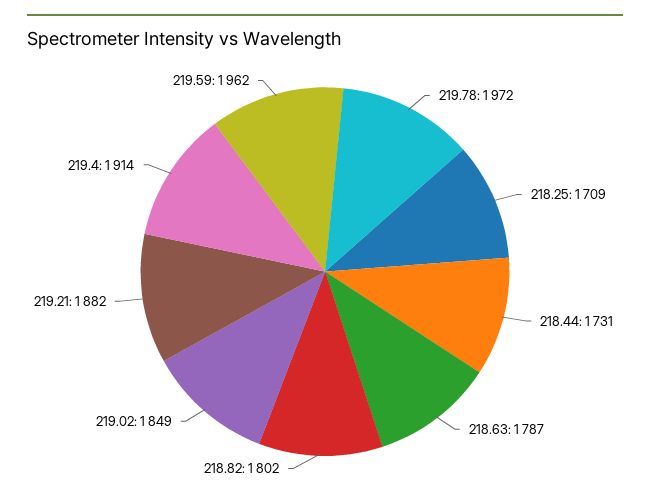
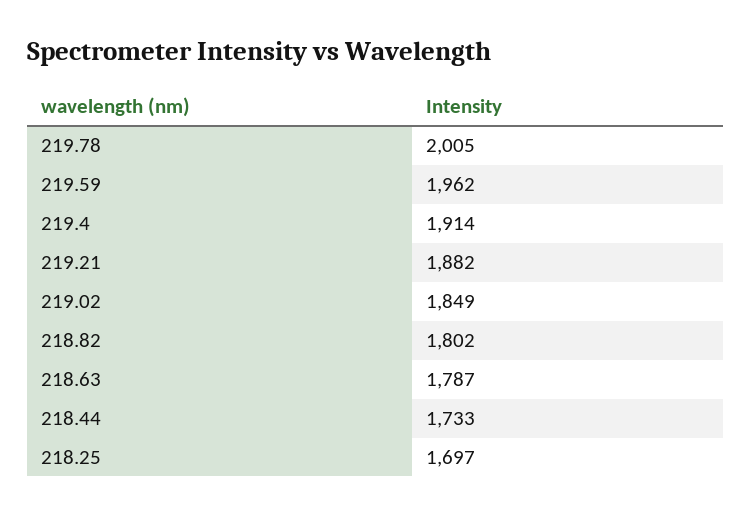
  {
-   "219.78": 1972,
+   "219.78": 2005,
-   "218.25": 1709,
+   "218.25": 1697,
-   "218.44": 1731,
+   "218.44": 1733,
    "218.63": 1787,
    "218.82": 1802,
    "219.02": 1849,
    "219.21": 1882,
    "219.4": 1914,
    "219.59": 1962
  }

